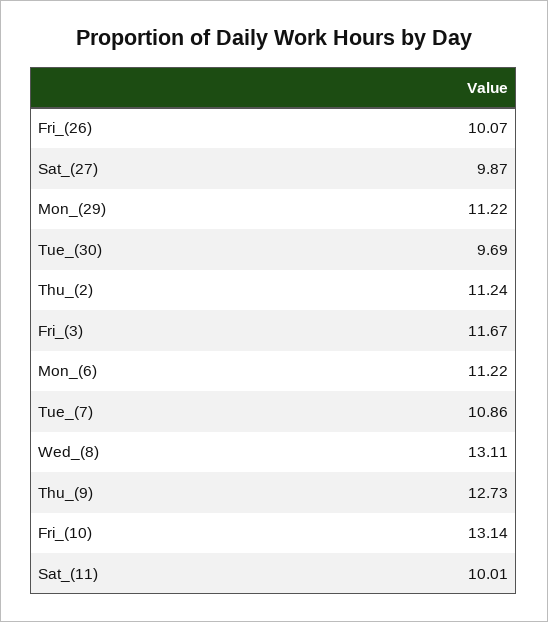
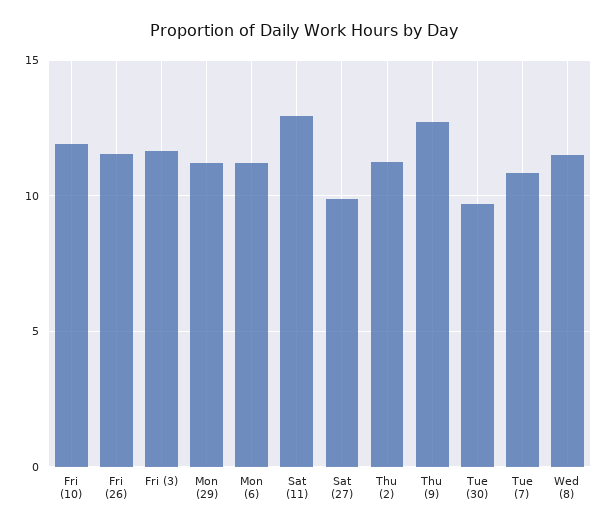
  {
-   "Fri_(26)": 10.07,
+   "Fri_(26)": 11.5,
    "Sat_(27)": 9.87,
    "Mon_(29)": 11.22,
    "Tue_(30)": 9.69,
    "Thu_(2)": 11.24,
    "Fri_(3)": 11.67,
    "Mon_(6)": 11.22,
    "Tue_(7)": 10.86,
-   "Wed_(8)": 13.11,
+   "Wed_(8)": 11.5,
    "Thu_(9)": 12.73,
-   "Fri_(10)": 13.14,
+   "Fri_(10)": 12,
-   "Sat_(11)": 10.01
+   "Sat_(11)": 13
  }

